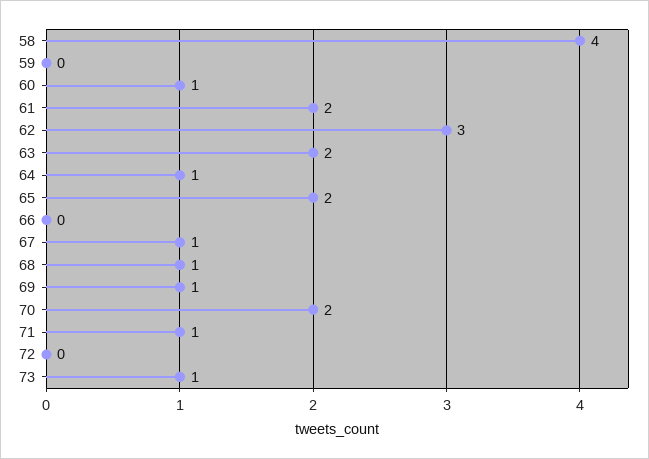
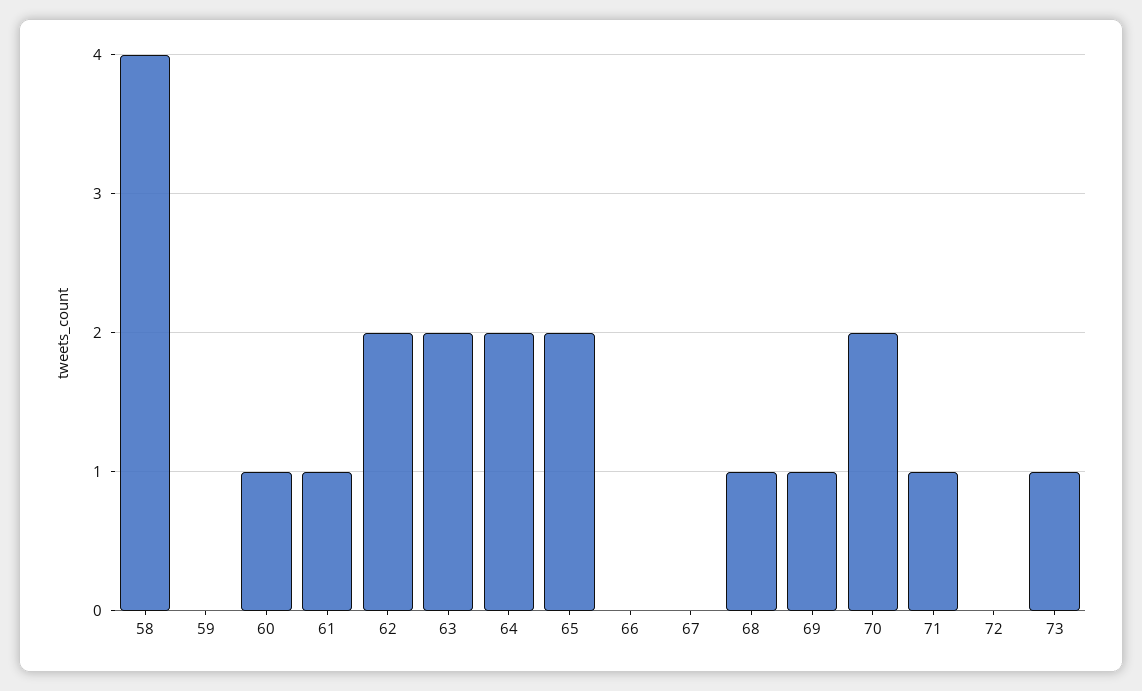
  {
    "58": 4,
    "59": 0,
    "60": 1,
-   "61": 2,
+   "61": 1,
-   "62": 3,
+   "62": 2,
    "63": 2,
-   "64": 1,
+   "64": 2,
    "65": 2,
    "66": 0,
-   "67": 1,
+   "67": 0,
    "68": 1,
    "69": 1,
    "70": 2,
    "71": 1,
    "72": 0,
    "73": 1
  }

